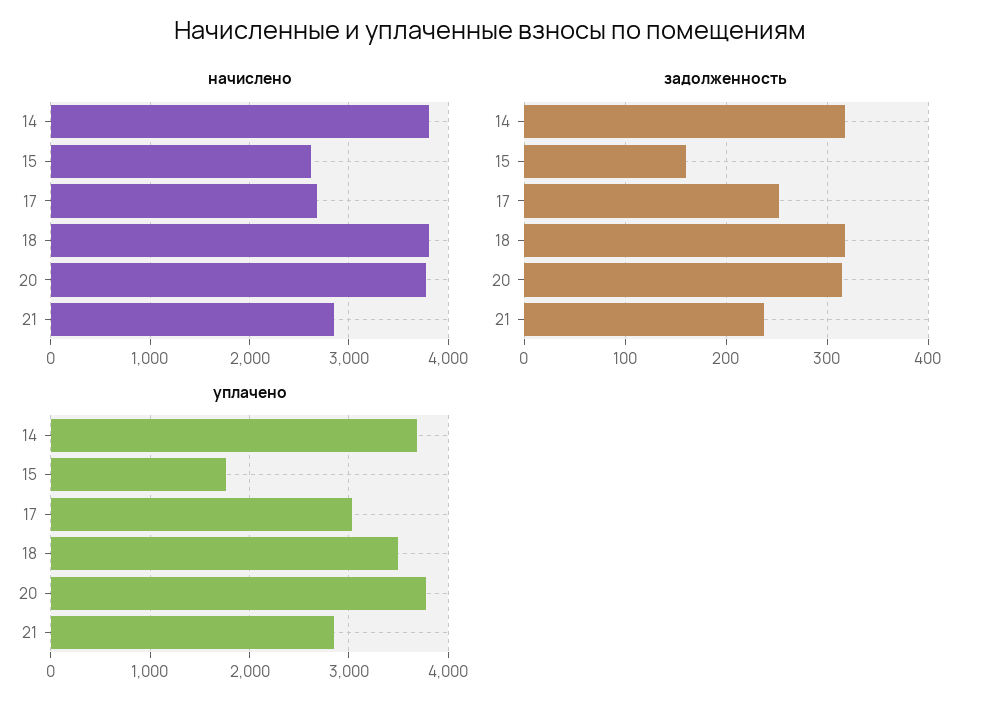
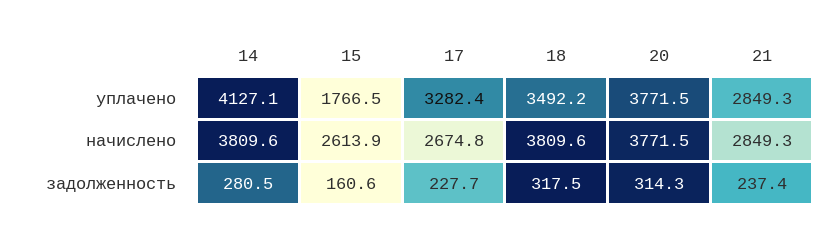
  {
    "начислено": {
      "14": 3809.6,
      "15": 2613.9,
      "17": 2674.8,
      "18": 3809.6,
      "20": 3771.5,
      "21": 2849.3
    },
    "задолженность": {
-     "14": 320,
+     "14": 280.5,
      "15": 160.6,
-     "17": 250,
+     "17": 227.7,
      "18": 317.5,
      "20": 314.3,
      "21": 237.4
    },
    "уплачено": {
-     "14": 3700,
+     "14": 4127.1,
      "15": 1766.5,
-     "17": 3000,
+     "17": 3282.4,
      "18": 3492.2,
      "20": 3771.5,
      "21": 2849.3
    }
  }

